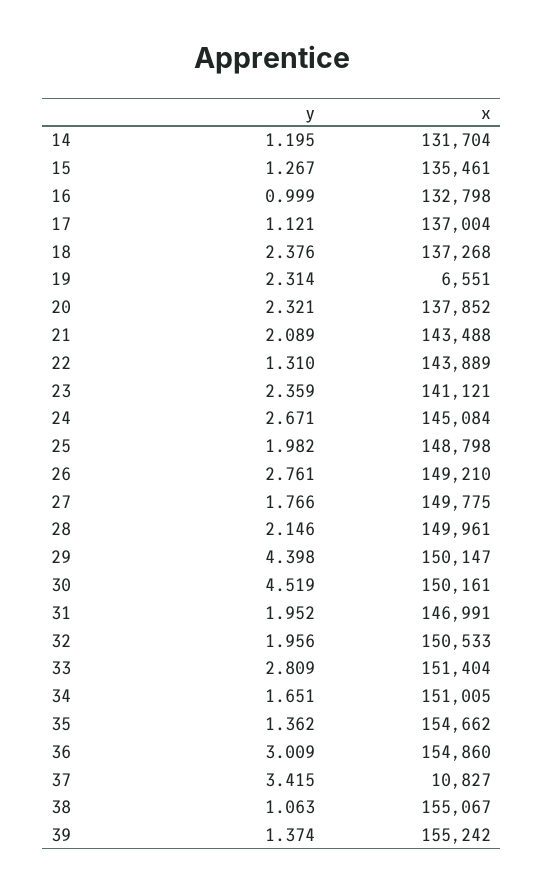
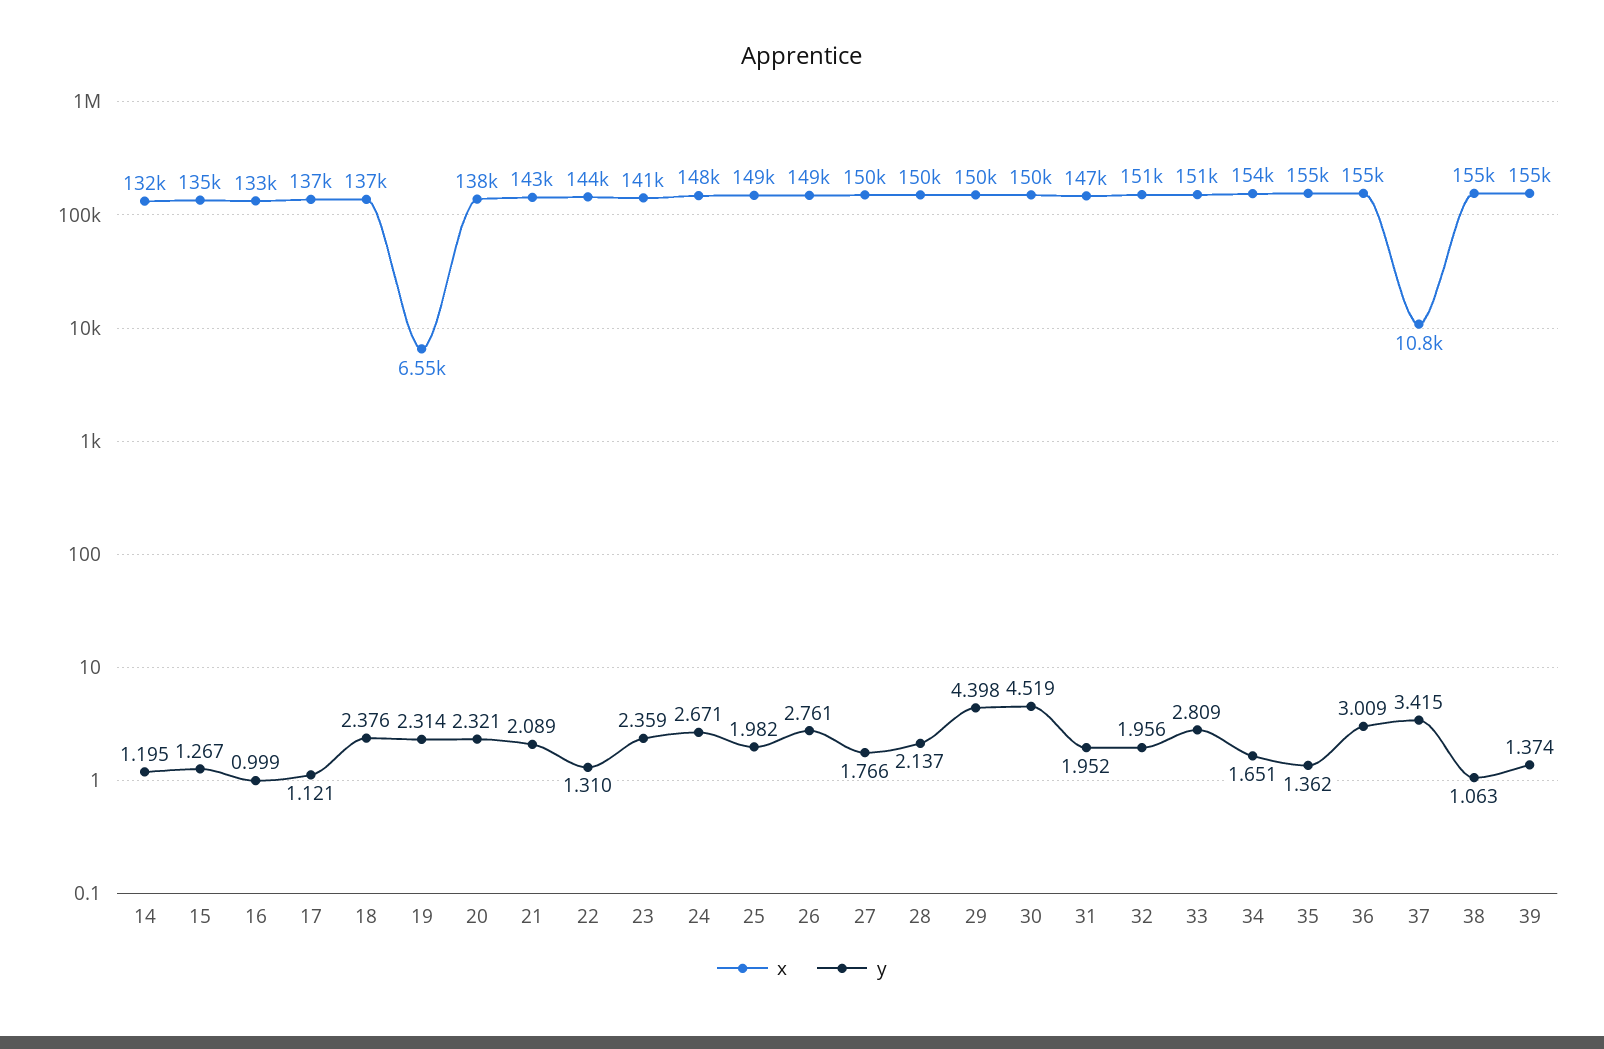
  {
    "y": {
      "14": 1.195,
      "15": 1.267,
      "16": 0.999,
      "17": 1.121,
      "18": 2.376,
      "19": 2.314,
      "20": 2.321,
      "21": 2.089,
      "22": 1.31,
      "23": 2.359,
      "24": 2.671,
      "25": 1.982,
      "26": 2.761,
      "27": 1.766,
-     "28": 2.146,
+     "28": 2.137,
      "29": 4.398,
      "30": 4.519,
      "31": 1.952,
      "32": 1.956,
      "33": 2.809,
      "34": 1.651,
      "35": 1.362,
      "36": 3.009,
      "37": 3.415,
      "38": 1.063,
      "39": 1.374
    },
    "x": {
      "14": 131704,
      "15": 135461,
      "16": 132798,
      "17": 137004,
      "18": 137268,
      "19": 6551,
      "20": 137852,
      "21": 143488,
      "22": 143889,
      "23": 141121,
-     "24": 145084,
+     "24": 148000,
      "25": 148798,
      "26": 149210,
      "27": 149775,
      "28": 149961,
      "29": 150147,
      "30": 150161,
      "31": 146991,
      "32": 150533,
      "33": 151404,
-     "34": 151005,
+     "34": 154000,
      "35": 154662,
      "36": 154860,
      "37": 10827,
      "38": 155067,
      "39": 155242
    }
  }

